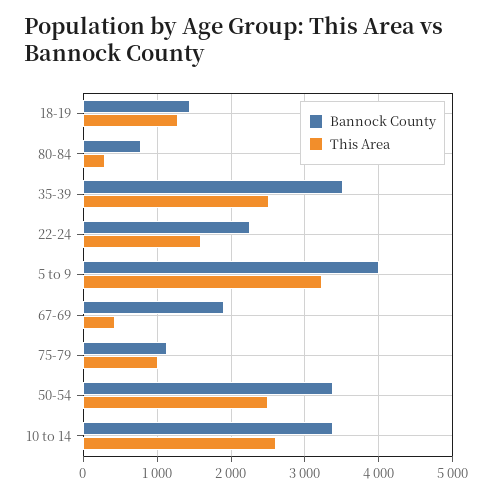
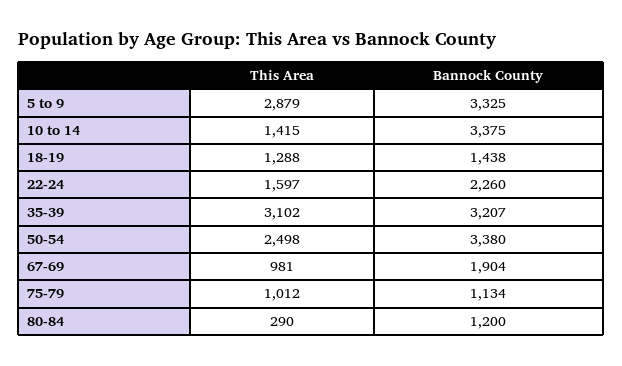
  {
    "Bannock County": {
      "18-19": 1438,
-     "80-84": 800,
+     "80-84": 1200,
-     "35-39": 3500,
+     "35-39": 3207,
      "22-24": 2260,
-     "5 to 9": 4000,
+     "5 to 9": 3325,
      "67-69": 1904,
      "75-79": 1134,
      "50-54": 3380,
      "10 to 14": 3375
    },
    "This Area": {
      "18-19": 1288,
      "80-84": 290,
-     "35-39": 2500,
+     "35-39": 3102,
      "22-24": 1597,
-     "5 to 9": 3200,
+     "5 to 9": 2879,
-     "67-69": 400,
+     "67-69": 981,
      "75-79": 1012,
      "50-54": 2498,
-     "10 to 14": 2600
+     "10 to 14": 1415
    }
  }

